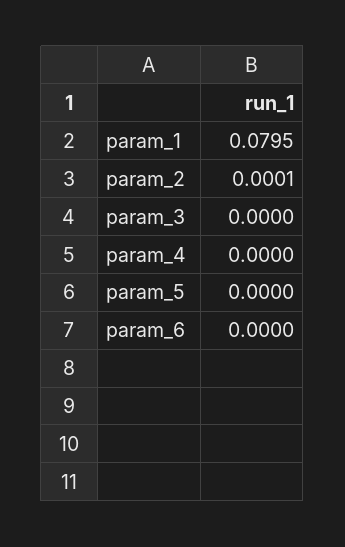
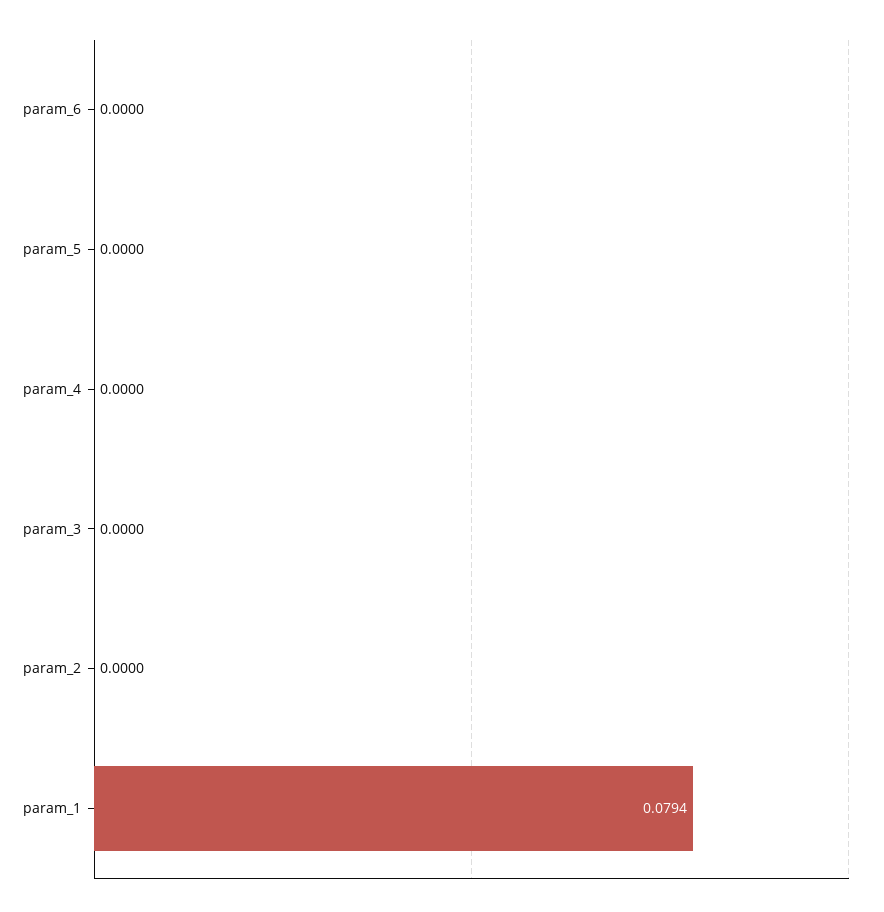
  {
-   "param_1": 0.0795,
+   "param_1": 0.0794,
-   "param_2": 0.0001,
+   "param_2": 0,
    "param_3": 0,
    "param_4": 0,
    "param_5": 0,
    "param_6": 0
  }

